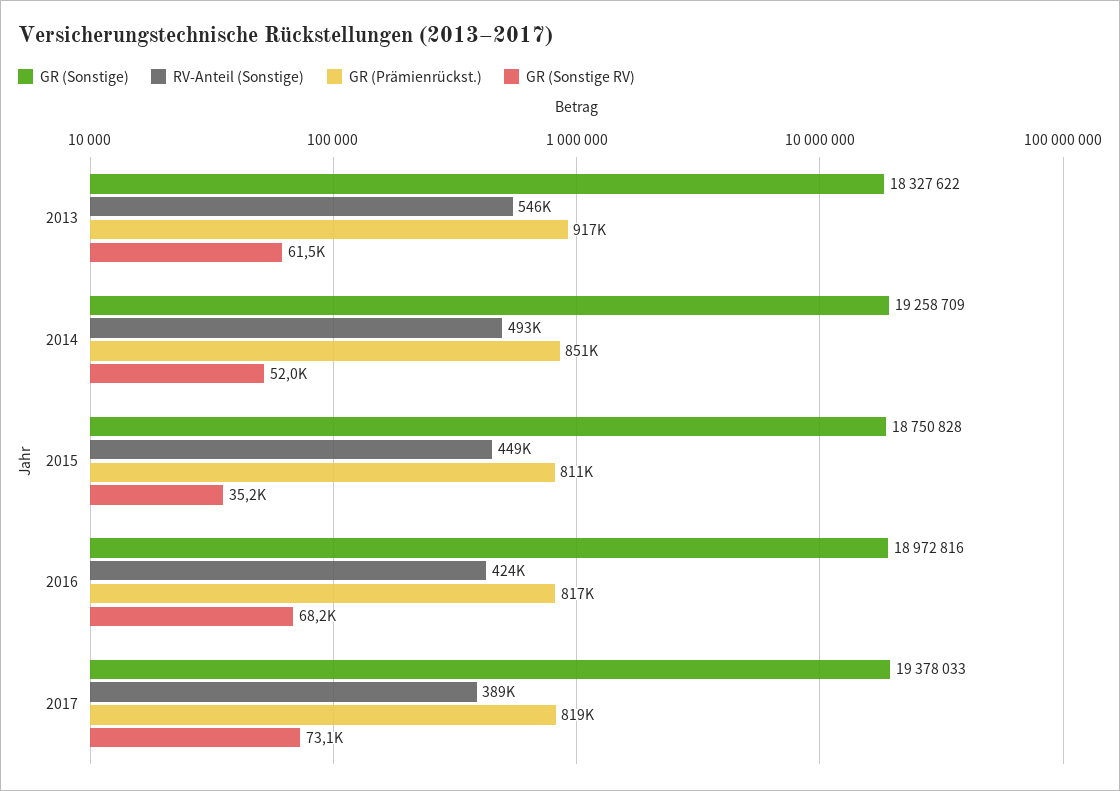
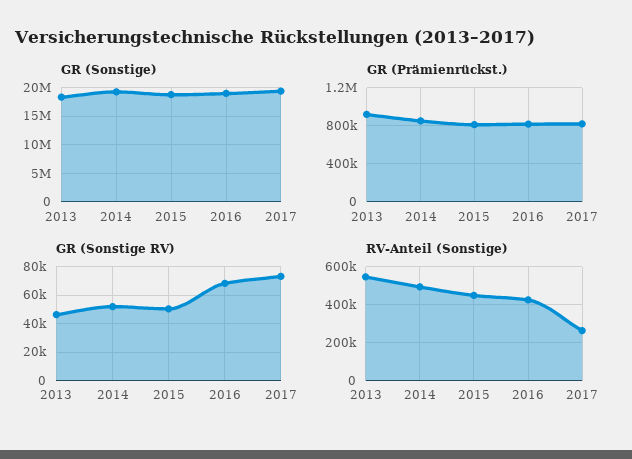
  {
    "GR (Sonstige)": {
      "2013": 18327622,
      "2014": 19258709,
      "2015": 18750828,
      "2016": 18972816,
      "2017": 19378033
    },
    "RV-Anteil (Sonstige)": {
      "2013": 546000,
      "2014": 493000,
      "2015": 449000,
      "2016": 424000,
-     "2017": 389000
+     "2017": 250000
    },
    "GR (Prämienrückst.)": {
      "2013": 917000,
      "2014": 851000,
      "2015": 811000,
      "2016": 817000,
      "2017": 819000
    },
    "GR (Sonstige RV)": {
-     "2013": 61500,
+     "2013": 45000,
      "2014": 52000,
-     "2015": 35200,
+     "2015": 50000,
      "2016": 68200,
      "2017": 73100
    }
  }

